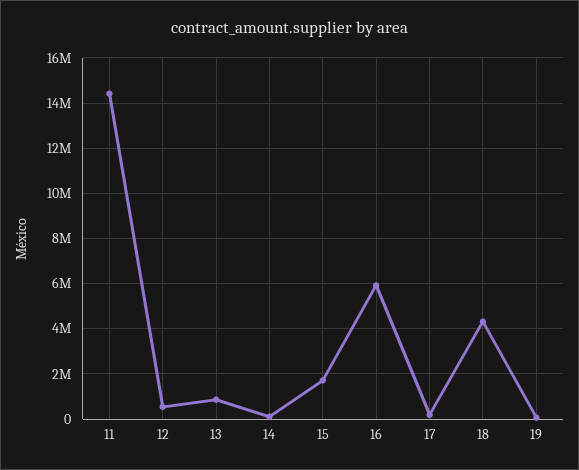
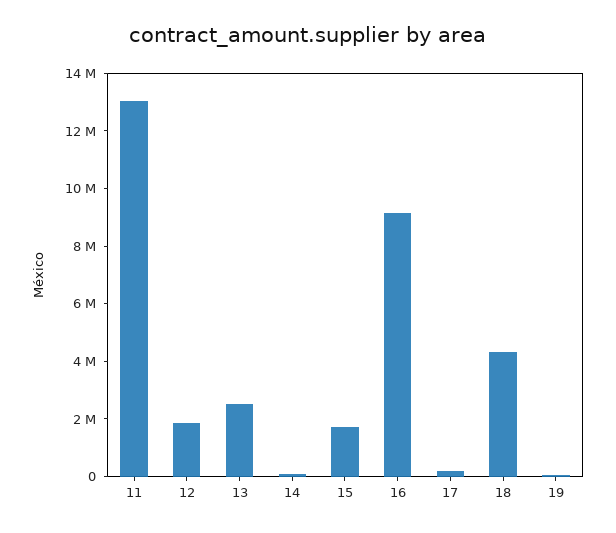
  {
-   "11": 14500000,
+   "11": 13000000,
-   "12": 500000,
+   "12": 2000000,
-   "13": 1000000,
+   "13": 2500000,
    "14": 0,
    "15": 1500000,
-   "16": 6000000,
+   "16": 9000000,
    "17": 0,
    "18": 4500000,
    "19": 0
  }

